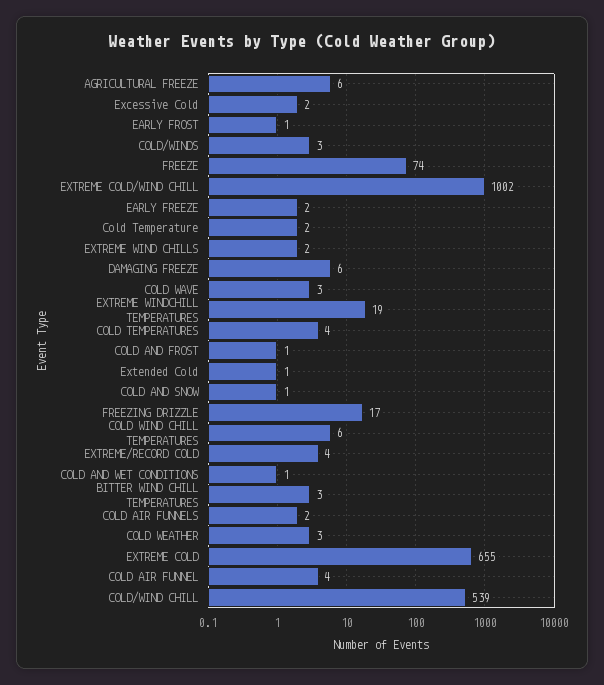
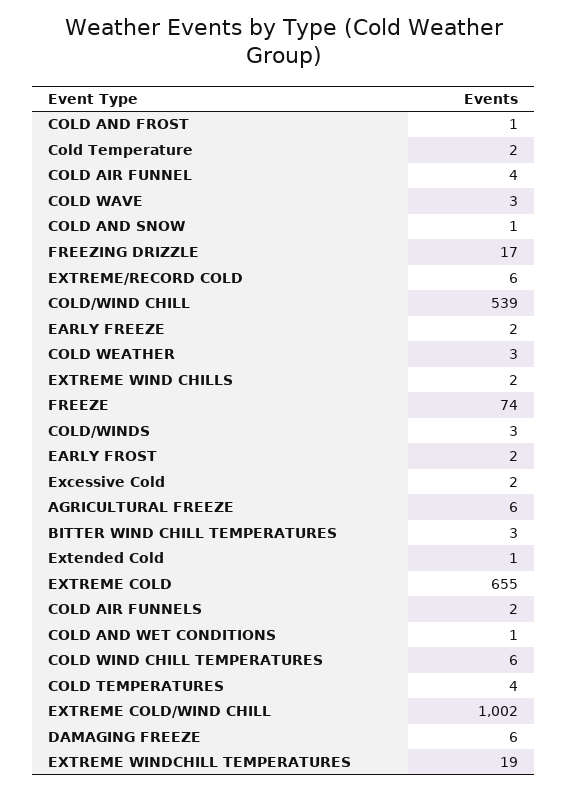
  {
    "AGRICULTURAL FREEZE": 6,
    "Excessive Cold": 2,
-   "EARLY FROST": 1,
+   "EARLY FROST": 2,
    "COLD/WINDS": 3,
    "FREEZE": 74,
    "EXTREME COLD/WIND CHILL": 1002,
    "EARLY FREEZE": 2,
    "Cold Temperature": 2,
    "EXTREME WIND CHILLS": 2,
    "DAMAGING FREEZE": 6,
    "COLD WAVE": 3,
    "EXTREME WINDCHILL TEMPERATURES": 19,
    "COLD TEMPERATURES": 4,
    "COLD AND FROST": 1,
    "Extended Cold": 1,
    "COLD AND SNOW": 1,
    "FREEZING DRIZZLE": 17,
    "COLD WIND CHILL TEMPERATURES": 6,
-   "EXTREME/RECORD COLD": 4,
+   "EXTREME/RECORD COLD": 6,
    "COLD AND WET CONDITIONS": 1,
    "BITTER WIND CHILL TEMPERATURES": 3,
    "COLD AIR FUNNELS": 2,
    "COLD WEATHER": 3,
    "EXTREME COLD": 655,
    "COLD AIR FUNNEL": 4,
    "COLD/WIND CHILL": 539
  }

